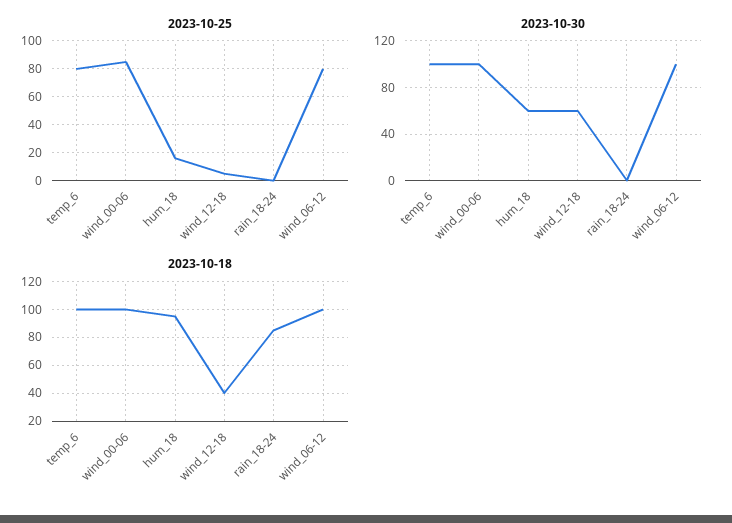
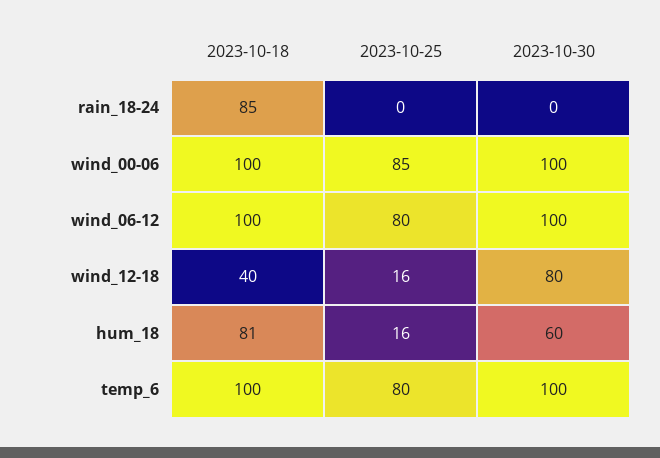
  {
    "2023-10-25": {
      "temp_6": 80,
      "wind_00-06": 85,
      "hum_18": 16,
-     "wind_12-18": 5,
+     "wind_12-18": 16,
      "rain_18-24": 0,
      "wind_06-12": 80
    },
    "2023-10-30": {
      "temp_6": 100,
      "wind_00-06": 100,
      "hum_18": 60,
-     "wind_12-18": 60,
+     "wind_12-18": 80,
      "rain_18-24": 0,
      "wind_06-12": 100
    },
    "2023-10-18": {
      "temp_6": 100,
      "wind_00-06": 100,
-     "hum_18": 95,
+     "hum_18": 81,
      "wind_12-18": 40,
      "rain_18-24": 85,
      "wind_06-12": 100
    }
  }

